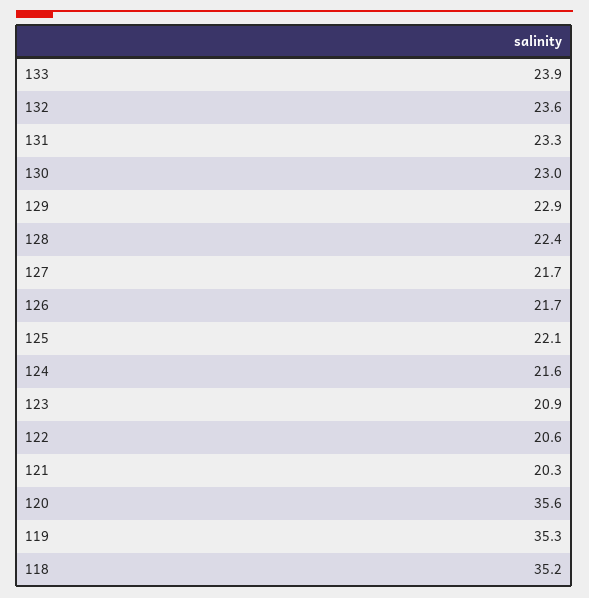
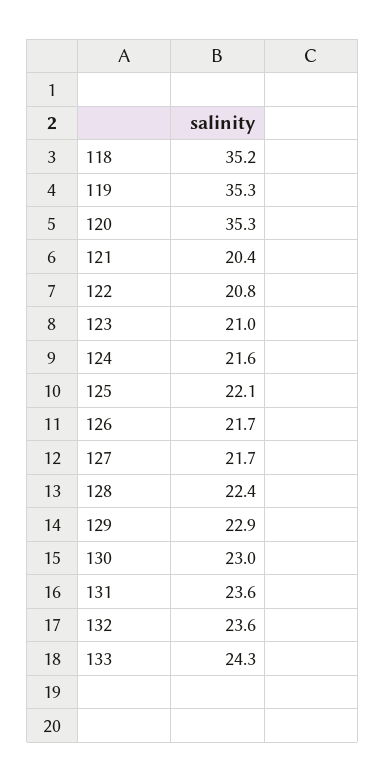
  {
-   "133": 23.9,
+   "133": 24.3,
    "132": 23.6,
-   "131": 23.3,
+   "131": 23.6,
    "130": 23,
    "129": 22.9,
    "128": 22.4,
    "127": 21.7,
    "126": 21.7,
    "125": 22.1,
    "124": 21.6,
-   "123": 20.9,
+   "123": 21,
-   "122": 20.6,
+   "122": 20.8,
-   "121": 20.3,
+   "121": 20.4,
-   "120": 35.6,
+   "120": 35.3,
    "119": 35.3,
    "118": 35.2
  }

